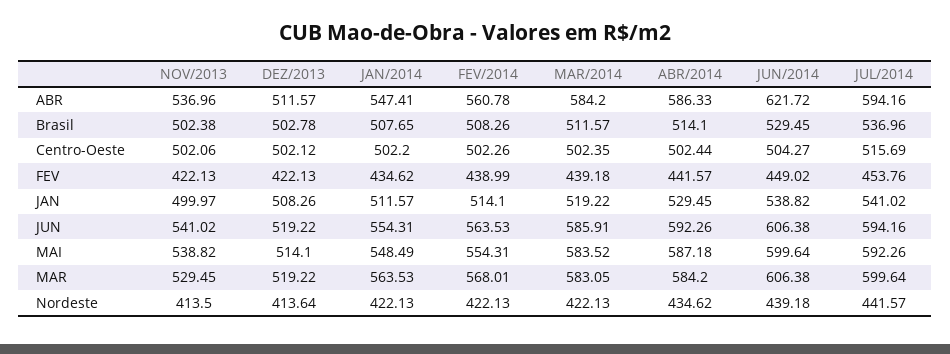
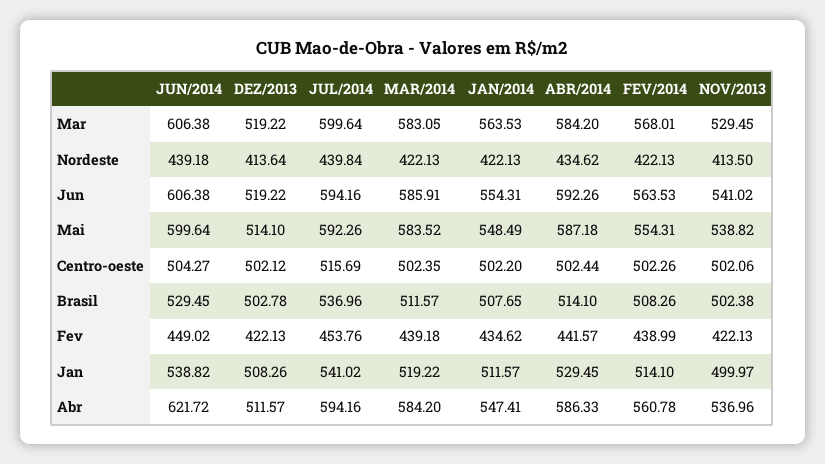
  {
    "NOV/2013": {
      "ABR": 536.96,
      "Brasil": 502.38,
      "Centro-Oeste": 502.06,
      "FEV": 422.13,
      "JAN": 499.97,
      "JUN": 541.02,
      "MAI": 538.82,
      "MAR": 529.45,
      "Nordeste": 413.5
    },
    "DEZ/2013": {
      "ABR": 511.57,
      "Brasil": 502.78,
      "Centro-Oeste": 502.12,
      "FEV": 422.13,
      "JAN": 508.26,
      "JUN": 519.22,
      "MAI": 514.1,
      "MAR": 519.22,
      "Nordeste": 413.64
    },
    "JAN/2014": {
      "ABR": 547.41,
      "Brasil": 507.65,
      "Centro-Oeste": 502.2,
      "FEV": 434.62,
      "JAN": 511.57,
      "JUN": 554.31,
      "MAI": 548.49,
      "MAR": 563.53,
      "Nordeste": 422.13
    },
    "FEV/2014": {
      "ABR": 560.78,
      "Brasil": 508.26,
      "Centro-Oeste": 502.26,
      "FEV": 438.99,
      "JAN": 514.1,
      "JUN": 563.53,
      "MAI": 554.31,
      "MAR": 568.01,
      "Nordeste": 422.13
    },
    "MAR/2014": {
      "ABR": 584.2,
      "Brasil": 511.57,
      "Centro-Oeste": 502.35,
      "FEV": 439.18,
      "JAN": 519.22,
      "JUN": 585.91,
      "MAI": 583.52,
      "MAR": 583.05,
      "Nordeste": 422.13
    },
    "ABR/2014": {
      "ABR": 586.33,
      "Brasil": 514.1,
      "Centro-Oeste": 502.44,
      "FEV": 441.57,
      "JAN": 529.45,
      "JUN": 592.26,
      "MAI": 587.18,
      "MAR": 584.2,
      "Nordeste": 434.62
    },
    "JUN/2014": {
      "ABR": 621.72,
      "Brasil": 529.45,
      "Centro-Oeste": 504.27,
      "FEV": 449.02,
      "JAN": 538.82,
      "JUN": 606.38,
      "MAI": 599.64,
      "MAR": 606.38,
      "Nordeste": 439.18
    },
    "JUL/2014": {
      "ABR": 594.16,
      "Brasil": 536.96,
      "Centro-Oeste": 515.69,
      "FEV": 453.76,
      "JAN": 541.02,
      "JUN": 594.16,
      "MAI": 592.26,
      "MAR": 599.64,
-     "Nordeste": 441.57
+     "Nordeste": 439.84
    }
  }

